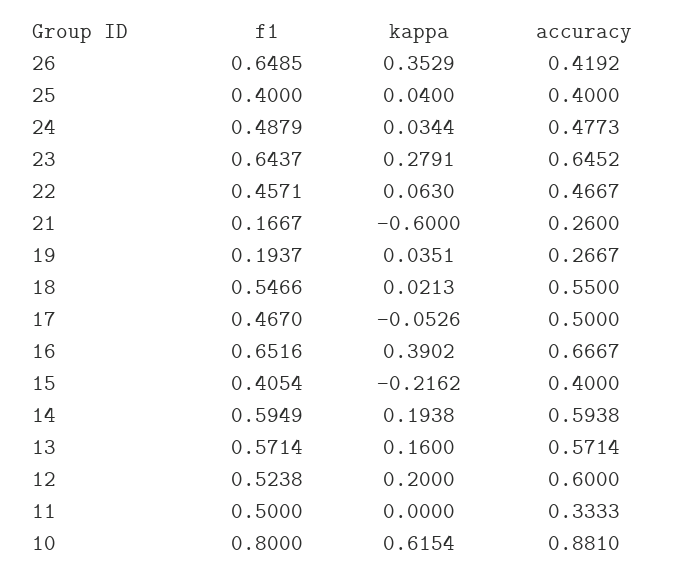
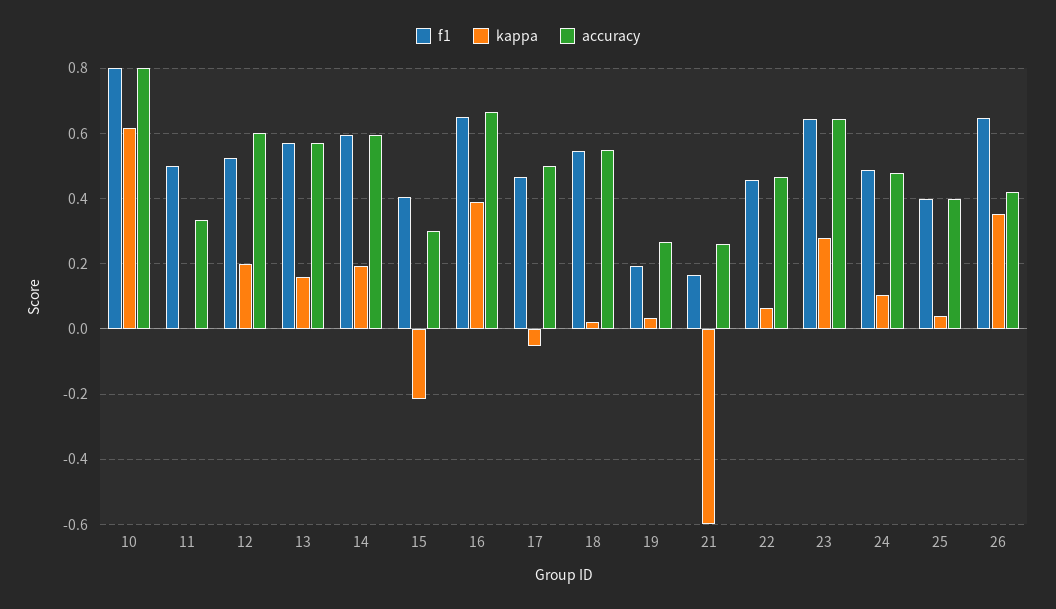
  {
    "f1": {
      "26": 0.6485,
      "25": 0.4,
      "24": 0.4879,
      "23": 0.6437,
      "22": 0.4571,
      "21": 0.1667,
      "19": 0.1937,
      "18": 0.5466,
      "17": 0.467,
      "16": 0.6516,
      "15": 0.4054,
      "14": 0.5949,
      "13": 0.5714,
      "12": 0.5238,
      "11": 0.5,
      "10": 0.8
    },
    "kappa": {
      "26": 0.3529,
      "25": 0.04,
-     "24": 0.0344,
+     "24": 0.1,
      "23": 0.2791,
      "22": 0.063,
      "21": -0.6,
      "19": 0.0351,
      "18": 0.0213,
      "17": -0.0526,
      "16": 0.3902,
      "15": -0.2162,
      "14": 0.1938,
      "13": 0.16,
      "12": 0.2,
      "11": 0,
      "10": 0.6154
    },
    "accuracy": {
      "26": 0.4192,
      "25": 0.4,
      "24": 0.4773,
      "23": 0.6452,
      "22": 0.4667,
      "21": 0.26,
      "19": 0.2667,
      "18": 0.55,
      "17": 0.5,
      "16": 0.6667,
-     "15": 0.4,
+     "15": 0.3,
      "14": 0.5938,
      "13": 0.5714,
      "12": 0.6,
      "11": 0.3333,
-     "10": 0.881
+     "10": 0.8
    }
  }

